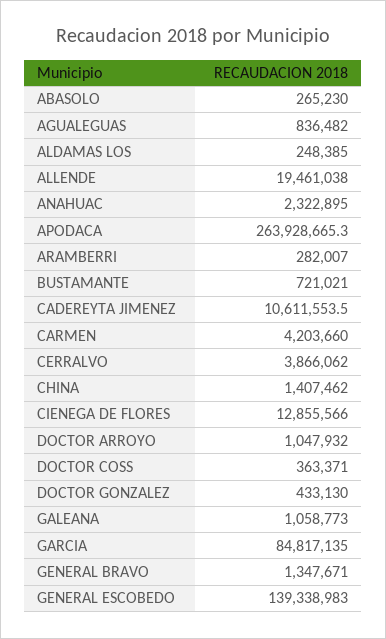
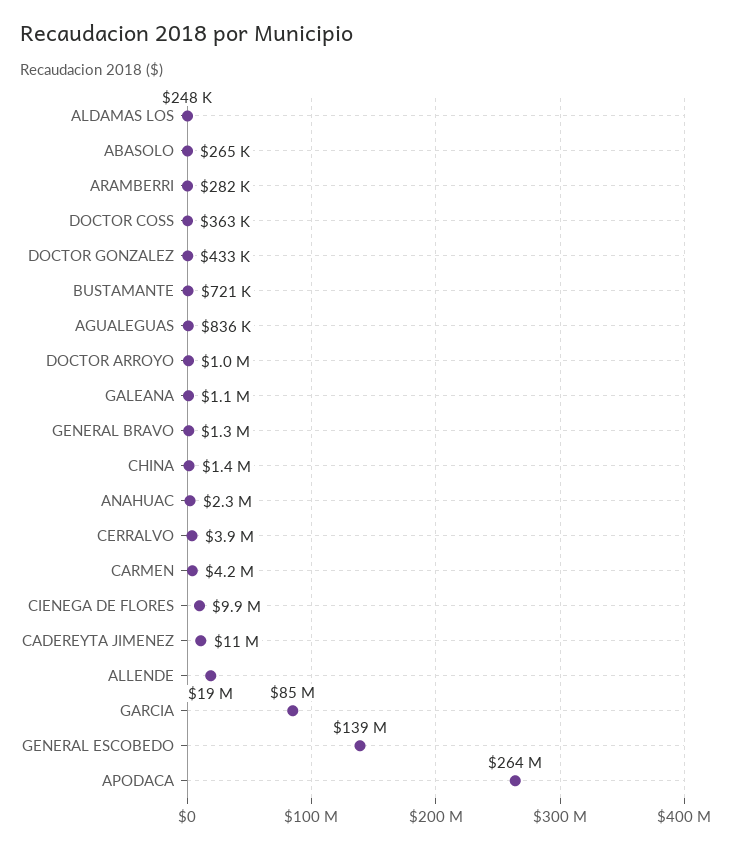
  {
    "ABASOLO": 265230,
    "AGUALEGUAS": 836482,
    "ALDAMAS LOS": 248385,
    "ALLENDE": 19461038,
    "ANAHUAC": 2322895,
    "APODACA": 263928665.3,
    "ARAMBERRI": 282007,
    "BUSTAMANTE": 721021,
    "CADEREYTA JIMENEZ": 10611553.5,
    "CARMEN": 4203660,
    "CERRALVO": 3866062,
    "CHINA": 1407462,
-   "CIENEGA DE FLORES": 12855566,
+   "CIENEGA DE FLORES": 9900000,
    "DOCTOR ARROYO": 1047932,
    "DOCTOR COSS": 363371,
    "DOCTOR GONZALEZ": 433130,
    "GALEANA": 1058773,
    "GARCIA": 84817135,
    "GENERAL BRAVO": 1347671,
    "GENERAL ESCOBEDO": 139338983
  }

